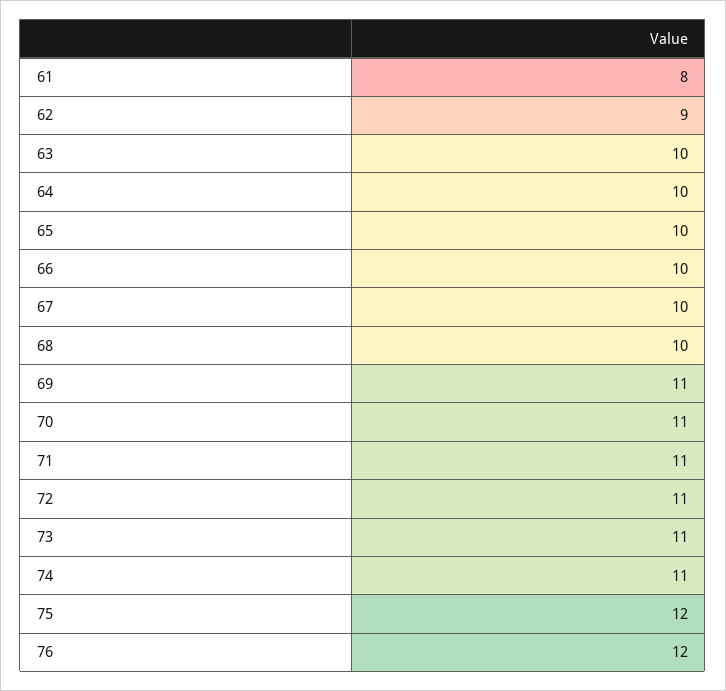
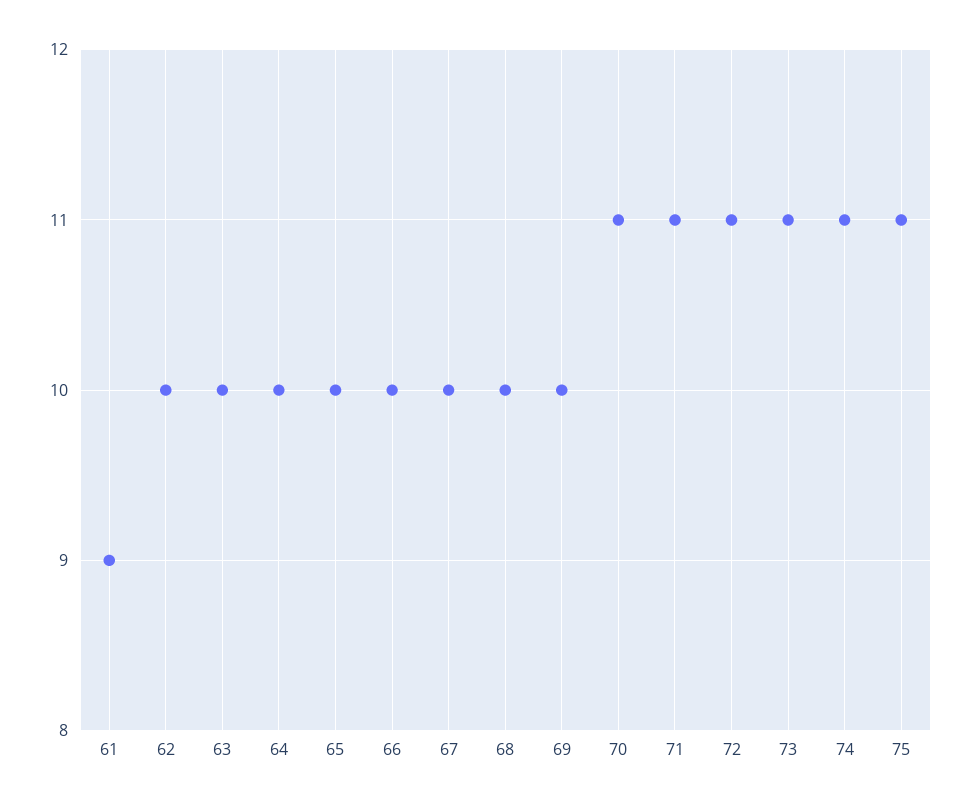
  {
-   "61": 8,
+   "61": 9,
-   "62": 9,
+   "62": 10,
    "63": 10,
    "64": 10,
    "65": 10,
    "66": 10,
    "67": 10,
    "68": 10,
-   "69": 11,
+   "69": 10,
    "70": 11,
    "71": 11,
    "72": 11,
    "73": 11,
    "74": 11,
-   "75": 12,
+   "75": 11
-   "76": 12
  }

